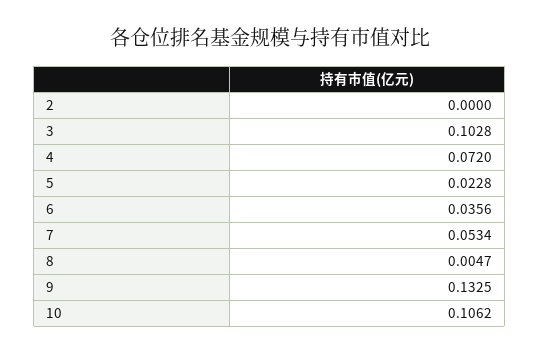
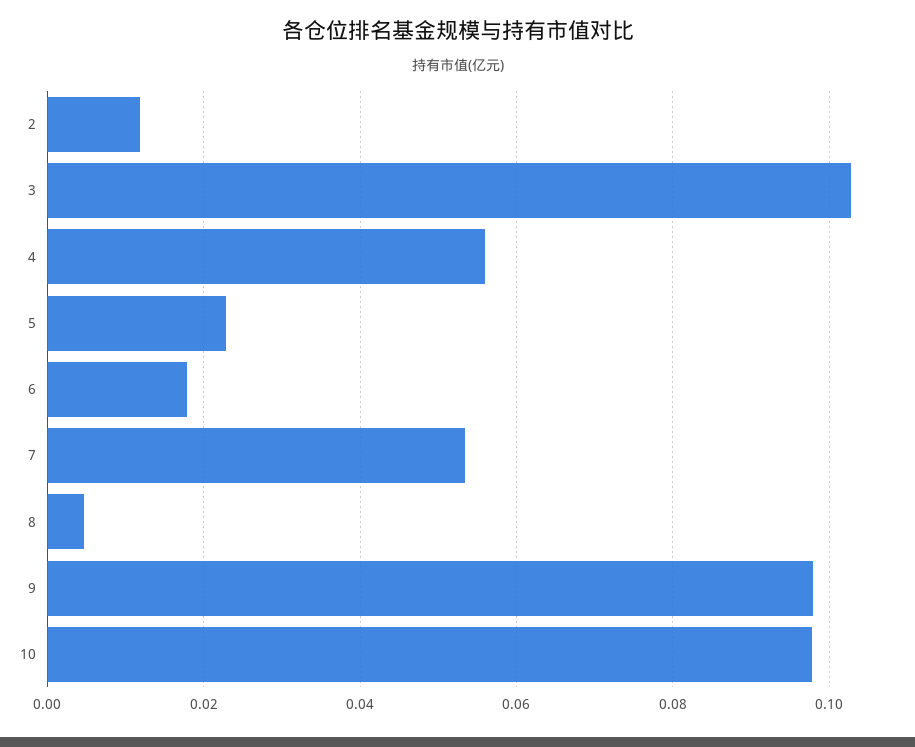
  {
-   "2": 0,
+   "2": 0.012,
    "3": 0.1028,
-   "4": 0.072,
+   "4": 0.056,
    "5": 0.0228,
-   "6": 0.0356,
+   "6": 0.018,
    "7": 0.0534,
    "8": 0.0047,
-   "9": 0.1325,
+   "9": 0.098,
-   "10": 0.1062
+   "10": 0.098
  }

